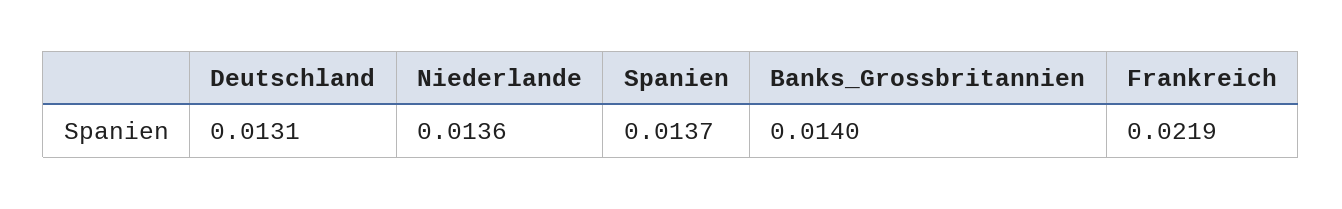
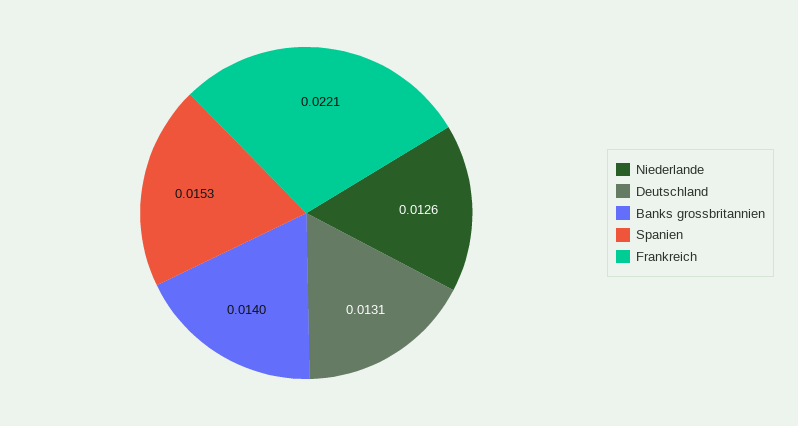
  {
    "Deutschland": 0.0131,
-   "Niederlande": 0.0136,
+   "Niederlande": 0.0126,
-   "Spanien": 0.0137,
+   "Spanien": 0.0153,
    "Banks_Grossbritannien": 0.014,
-   "Frankreich": 0.0219
+   "Frankreich": 0.0221
  }

